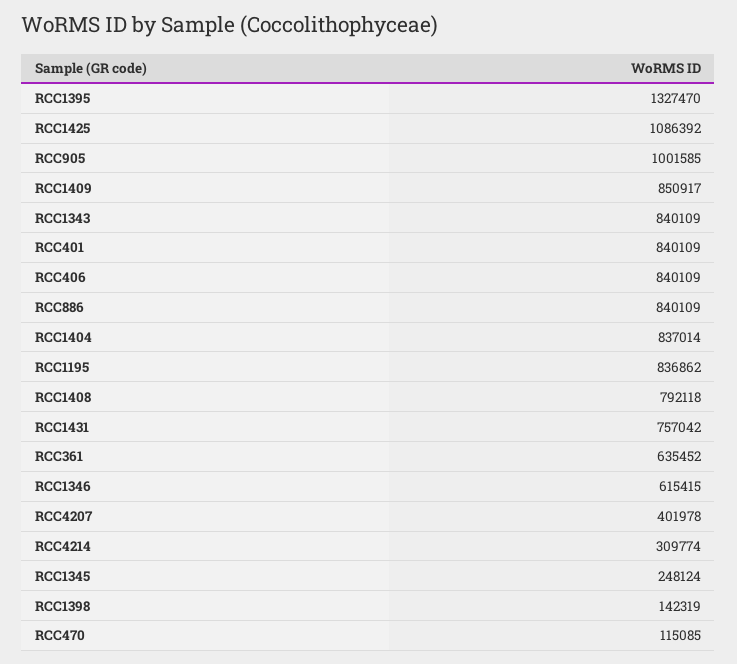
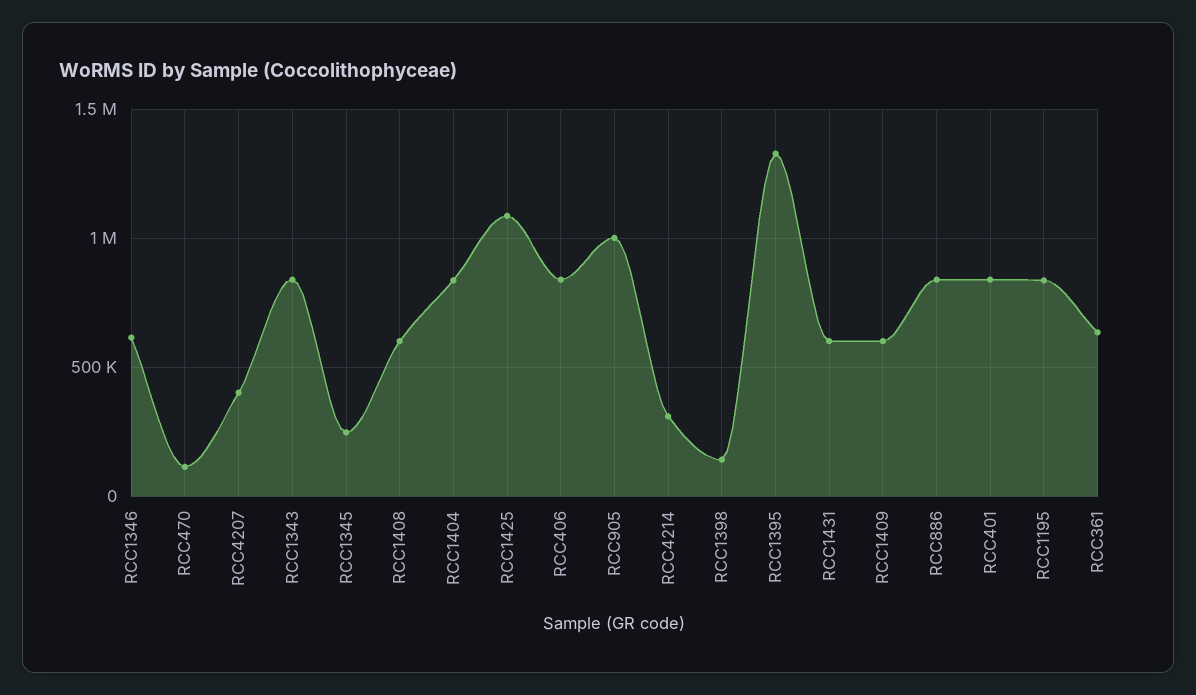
  {
    "RCC1395": 1327470,
    "RCC1425": 1086392,
    "RCC905": 1001585,
-   "RCC1409": 850917,
+   "RCC1409": 600000,
    "RCC1343": 840109,
    "RCC401": 840109,
    "RCC406": 840109,
    "RCC886": 840109,
    "RCC1404": 837014,
    "RCC1195": 836862,
-   "RCC1408": 792118,
+   "RCC1408": 600000,
-   "RCC1431": 757042,
+   "RCC1431": 600000,
    "RCC361": 635452,
    "RCC1346": 615415,
    "RCC4207": 401978,
    "RCC4214": 309774,
    "RCC1345": 248124,
    "RCC1398": 142319,
    "RCC470": 115085
  }

